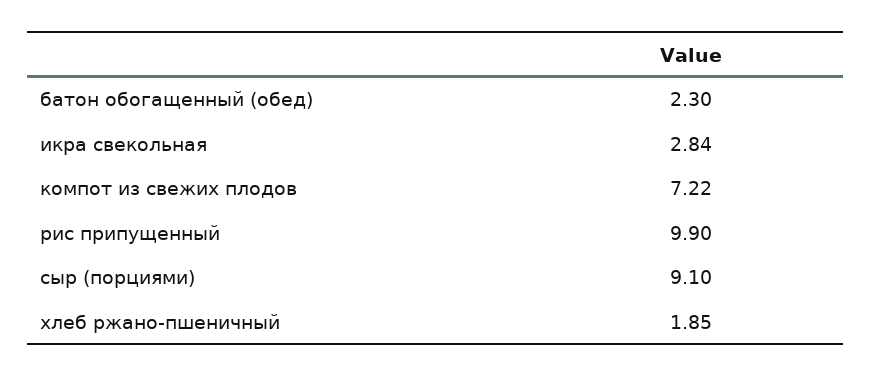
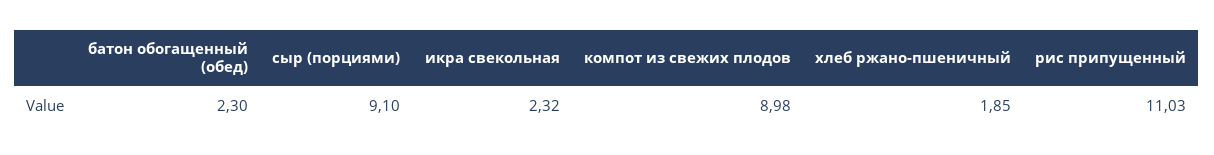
  {
    "батон обогащенный (обед)": 2.3,
-   "икра свекольная": 2.84,
+   "икра свекольная": 2.32,
-   "компот из свежих плодов": 7.22,
+   "компот из свежих плодов": 8.98,
-   "рис припущенный": 9.9,
+   "рис припущенный": 11.03,
    "сыр (порциями)": 9.1,
    "хлеб ржано-пшеничный": 1.85
  }

